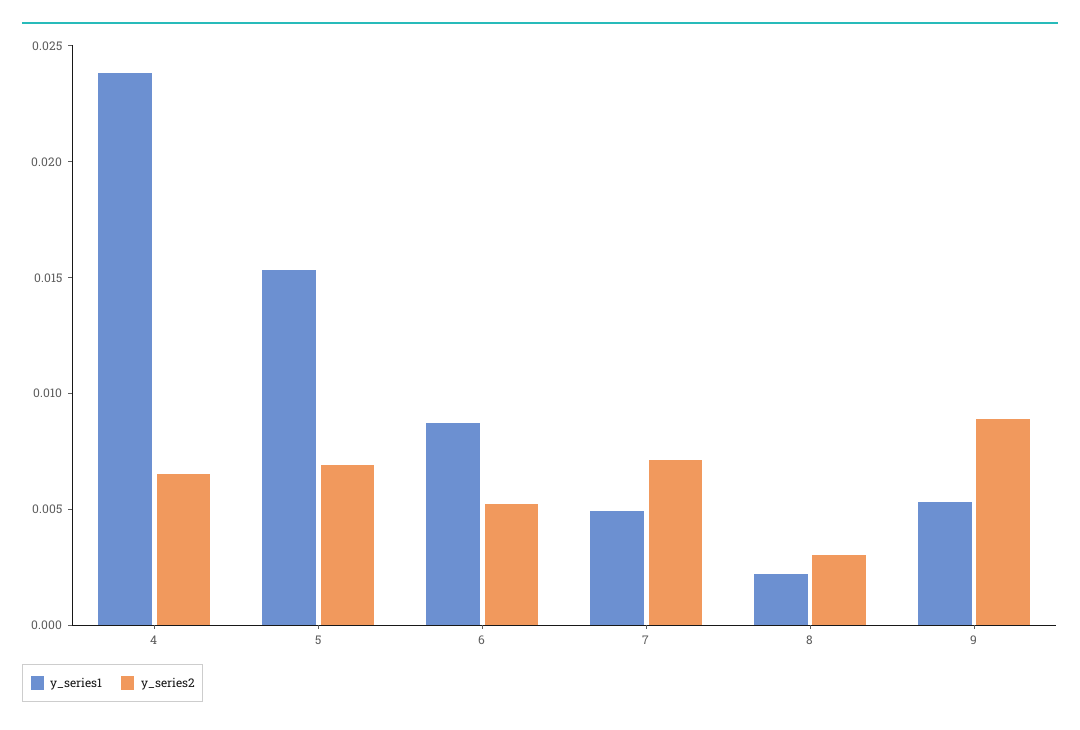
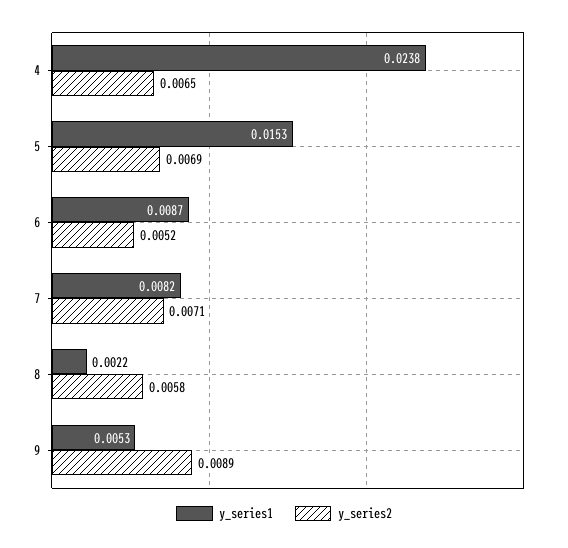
  {
    "y_series1": {
      "4": 0.0238,
      "5": 0.0153,
      "6": 0.0087,
-     "7": 0.005,
+     "7": 0.0082,
      "8": 0.0022,
      "9": 0.0053
    },
    "y_series2": {
      "4": 0.0065,
      "5": 0.0069,
      "6": 0.0052,
      "7": 0.0071,
-     "8": 0.003,
+     "8": 0.0058,
      "9": 0.0089
    }
  }

